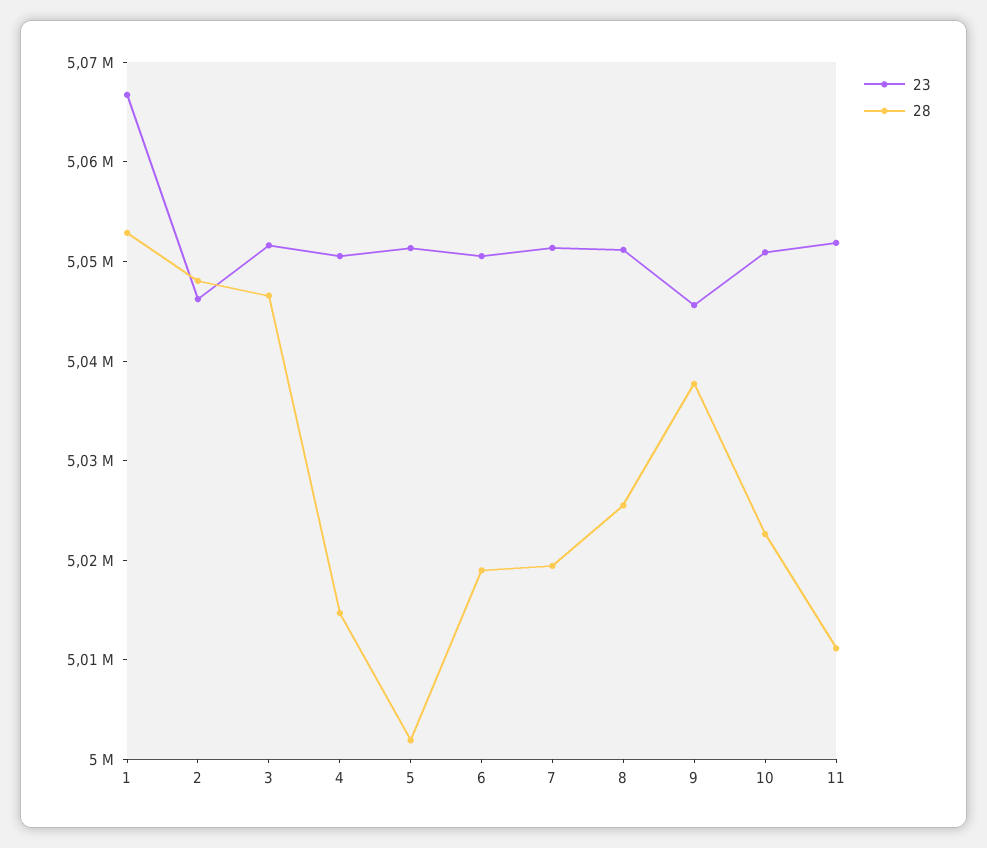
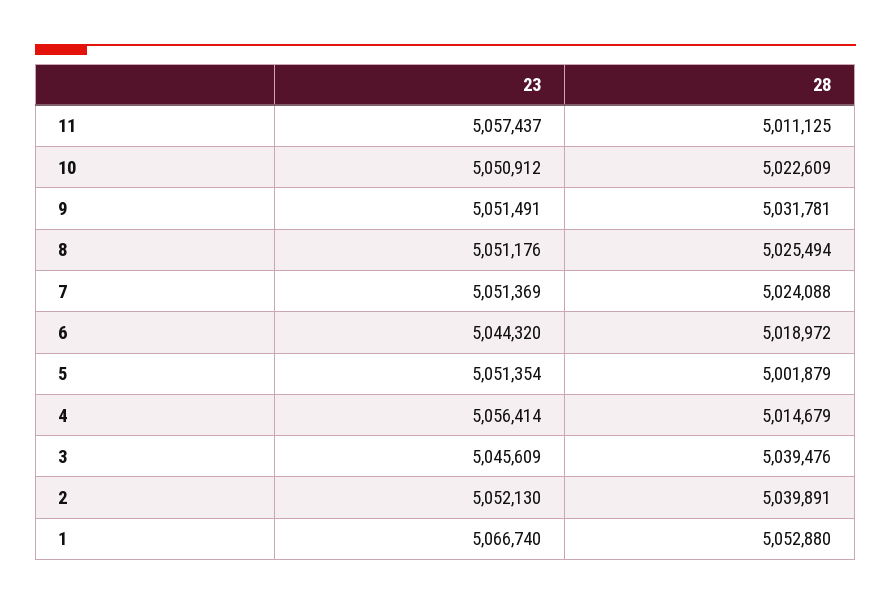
  {
    "23": {
      "1": 5066740,
-     "2": 5046000,
+     "2": 5052130,
-     "3": 5052000,
+     "3": 5045609,
-     "4": 5050000,
+     "4": 5056414,
      "5": 5051354,
-     "6": 5050000,
+     "6": 5044320,
      "7": 5051369,
      "8": 5051176,
-     "9": 5046000,
+     "9": 5051491,
      "10": 5050912,
-     "11": 5052000
+     "11": 5057437
    },
    "28": {
      "1": 5052880,
-     "2": 5048000,
+     "2": 5039891,
-     "3": 5046000,
+     "3": 5039476,
      "4": 5014679,
      "5": 5001879,
      "6": 5018972,
-     "7": 5020000,
+     "7": 5024088,
      "8": 5025494,
-     "9": 5038000,
+     "9": 5031781,
      "10": 5022609,
      "11": 5011125
    }
  }

